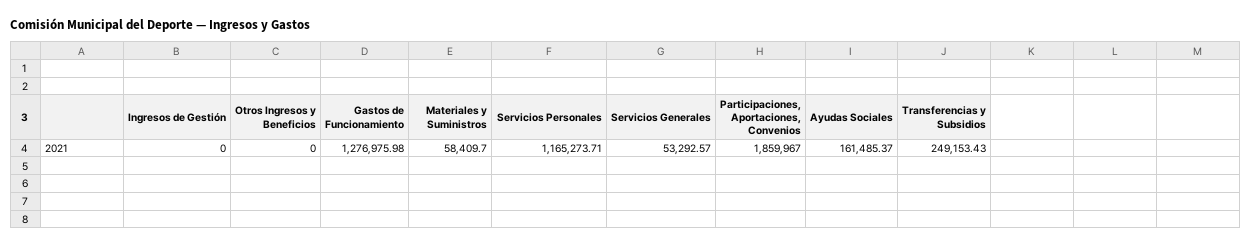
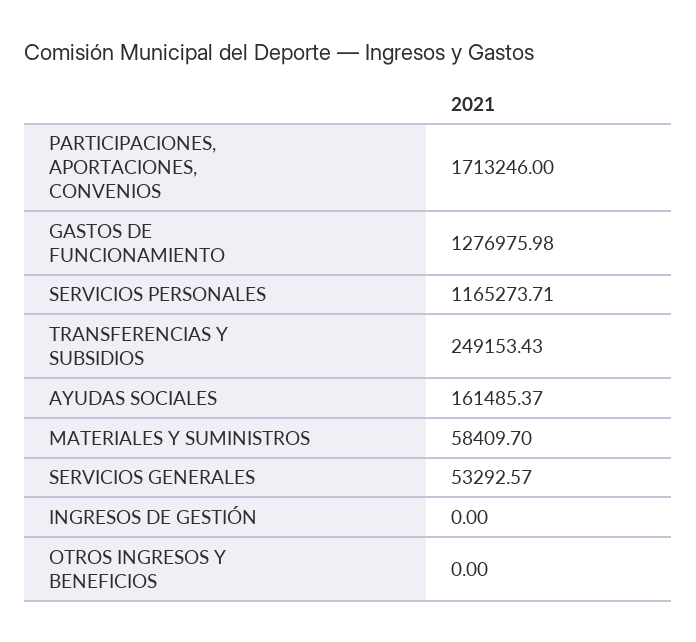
  {
    "Ingresos de Gestión": 0,
    "Otros Ingresos y Beneficios": 0,
    "Gastos de Funcionamiento": 1276975.98,
    "Materiales y Suministros": 58409.7,
    "Servicios Personales": 1165273.71,
    "Servicios Generales": 53292.57,
-   "Participaciones, Aportaciones, Convenios": 1859967,
+   "Participaciones, Aportaciones, Convenios": 1713246,
    "Ayudas Sociales": 161485.37,
    "Transferencias y Subsidios": 249153.43
  }

